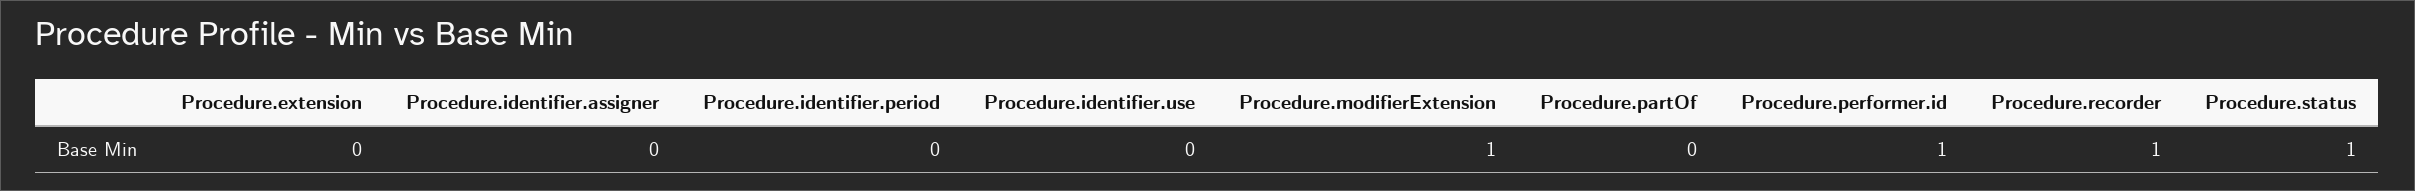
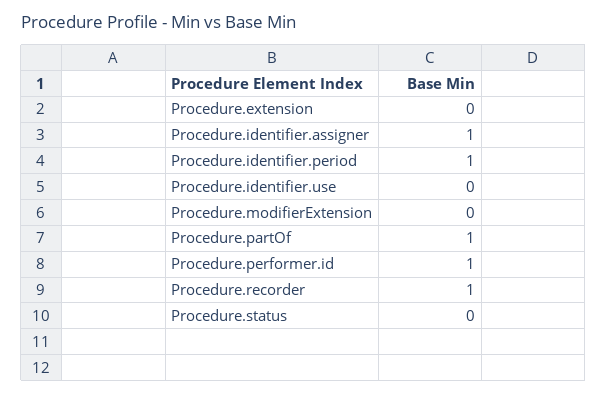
  {
    "Procedure.extension": 0,
-   "Procedure.identifier.assigner": 0,
+   "Procedure.identifier.assigner": 1,
-   "Procedure.identifier.period": 0,
+   "Procedure.identifier.period": 1,
    "Procedure.identifier.use": 0,
-   "Procedure.modifierExtension": 1,
+   "Procedure.modifierExtension": 0,
-   "Procedure.partOf": 0,
+   "Procedure.partOf": 1,
    "Procedure.performer.id": 1,
    "Procedure.recorder": 1,
-   "Procedure.status": 1
+   "Procedure.status": 0
  }

